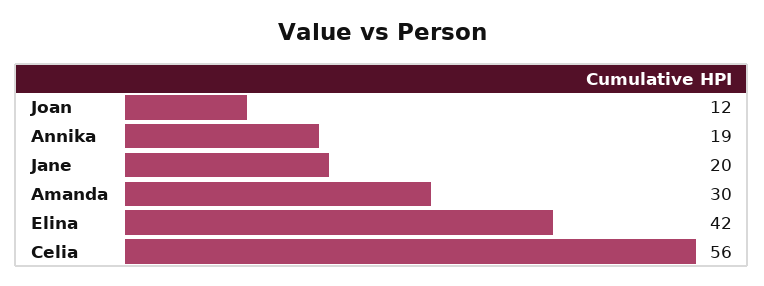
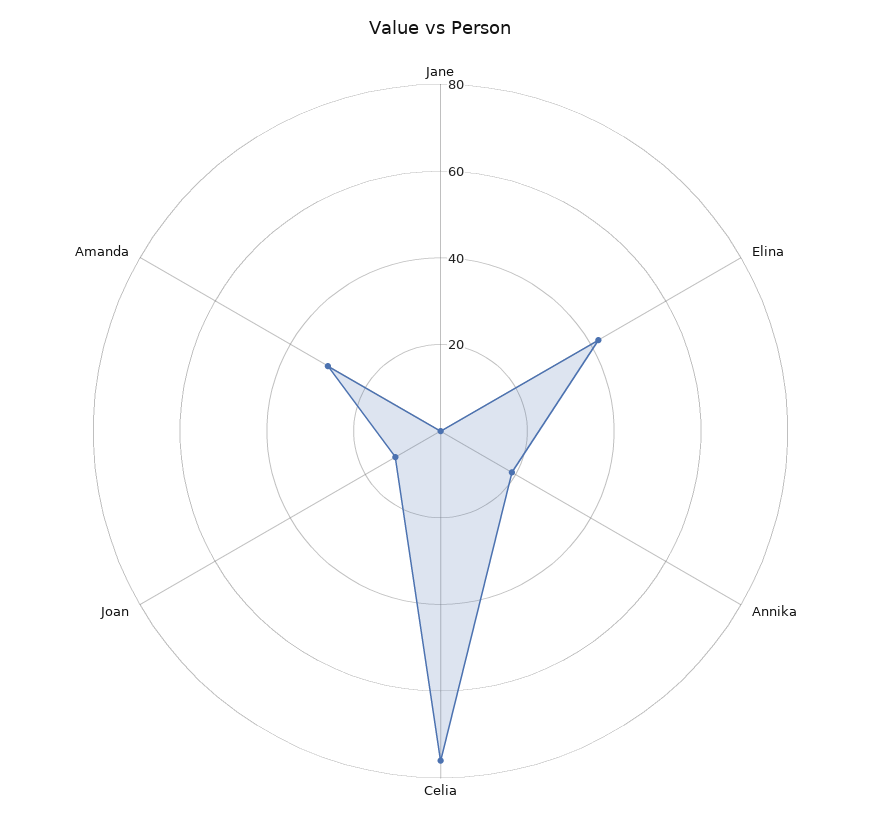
  {
    "Joan": 12,
    "Annika": 19,
-   "Jane": 20,
+   "Jane": 0,
    "Amanda": 30,
    "Elina": 42,
-   "Celia": 56
+   "Celia": 75
  }

